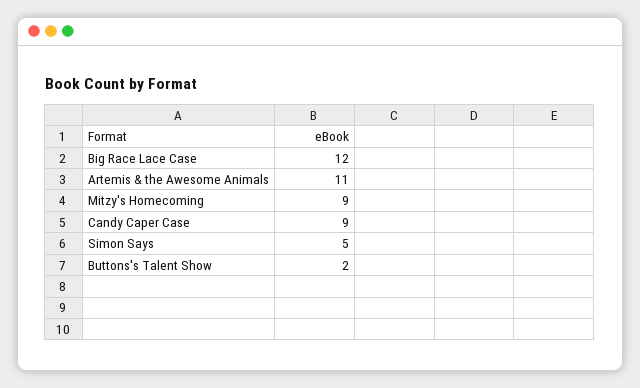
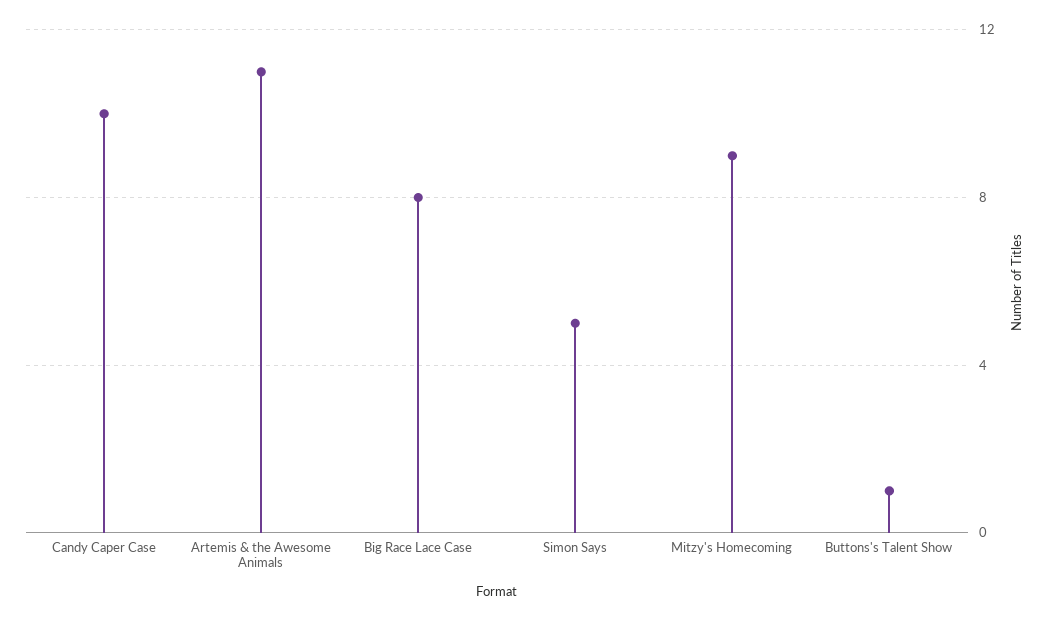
  {
-   "Big Race Lace Case": 12,
+   "Big Race Lace Case": 8,
    "Artemis & the Awesome Animals": 11,
    "Mitzy's Homecoming": 9,
-   "Candy Caper Case": 9,
+   "Candy Caper Case": 10,
    "Simon Says": 5,
-   "Buttons's Talent Show": 2
+   "Buttons's Talent Show": 1
  }

